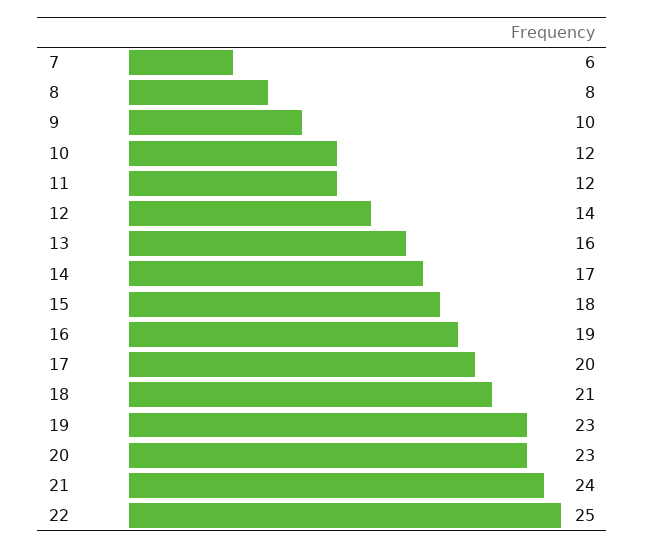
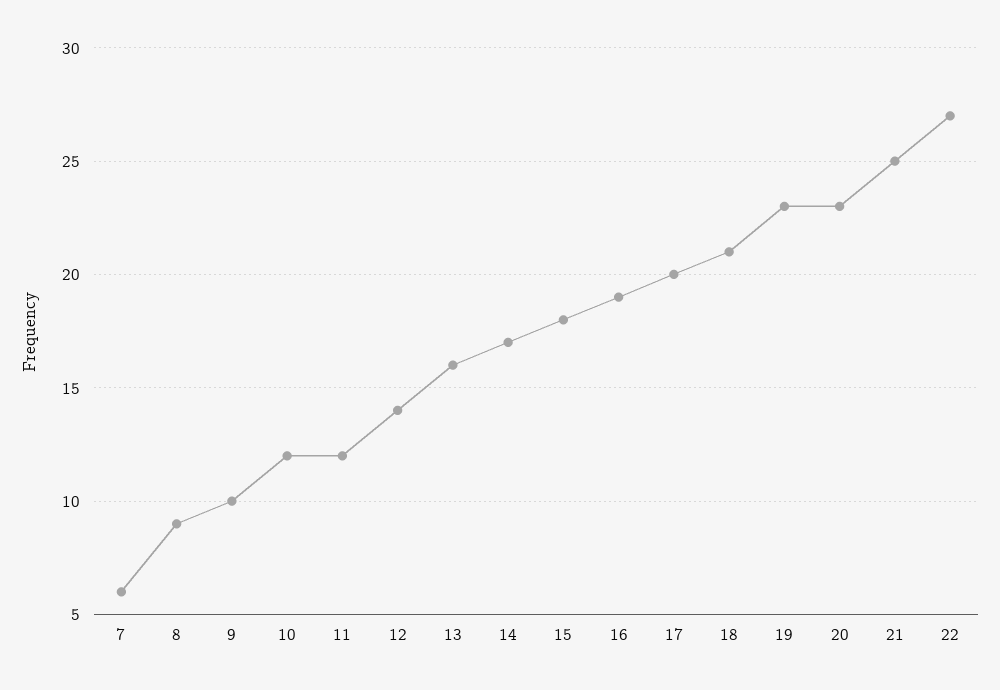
  {
    "7": 6,
-   "8": 8,
+   "8": 9,
    "9": 10,
    "10": 12,
    "11": 12,
    "12": 14,
    "13": 16,
    "14": 17,
    "15": 18,
    "16": 19,
    "17": 20,
    "18": 21,
    "19": 23,
    "20": 23,
-   "21": 24,
+   "21": 25,
-   "22": 25
+   "22": 27
  }

